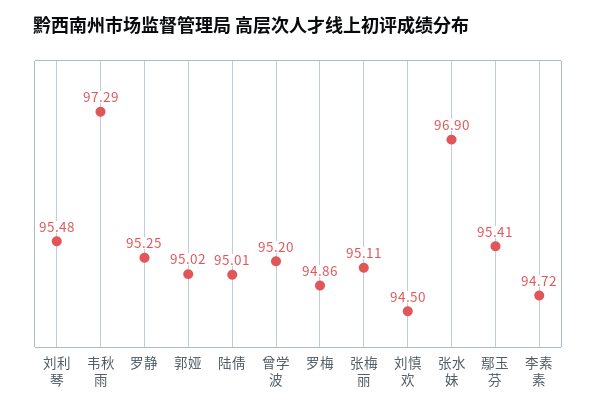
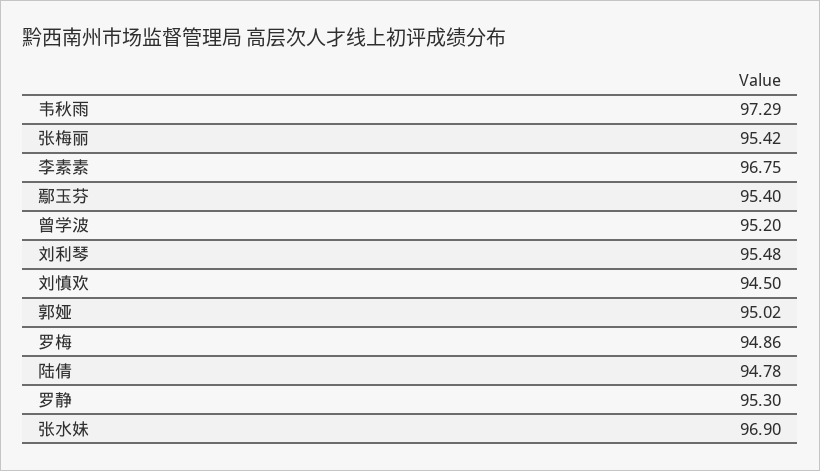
  {
    "刘利琴": 95.48,
    "韦秋雨": 97.29,
-   "罗静": 95.25,
+   "罗静": 95.3,
    "郭娅": 95.02,
-   "陆倩": 95.01,
+   "陆倩": 94.78,
    "曾学波": 95.2,
    "罗梅": 94.86,
-   "张梅丽": 95.11,
+   "张梅丽": 95.42,
    "刘慎欢": 94.5,
    "张水妹": 96.9,
-   "鄢玉芬": 95.41,
+   "鄢玉芬": 95.4,
-   "李素素": 94.72
+   "李素素": 96.75
  }

